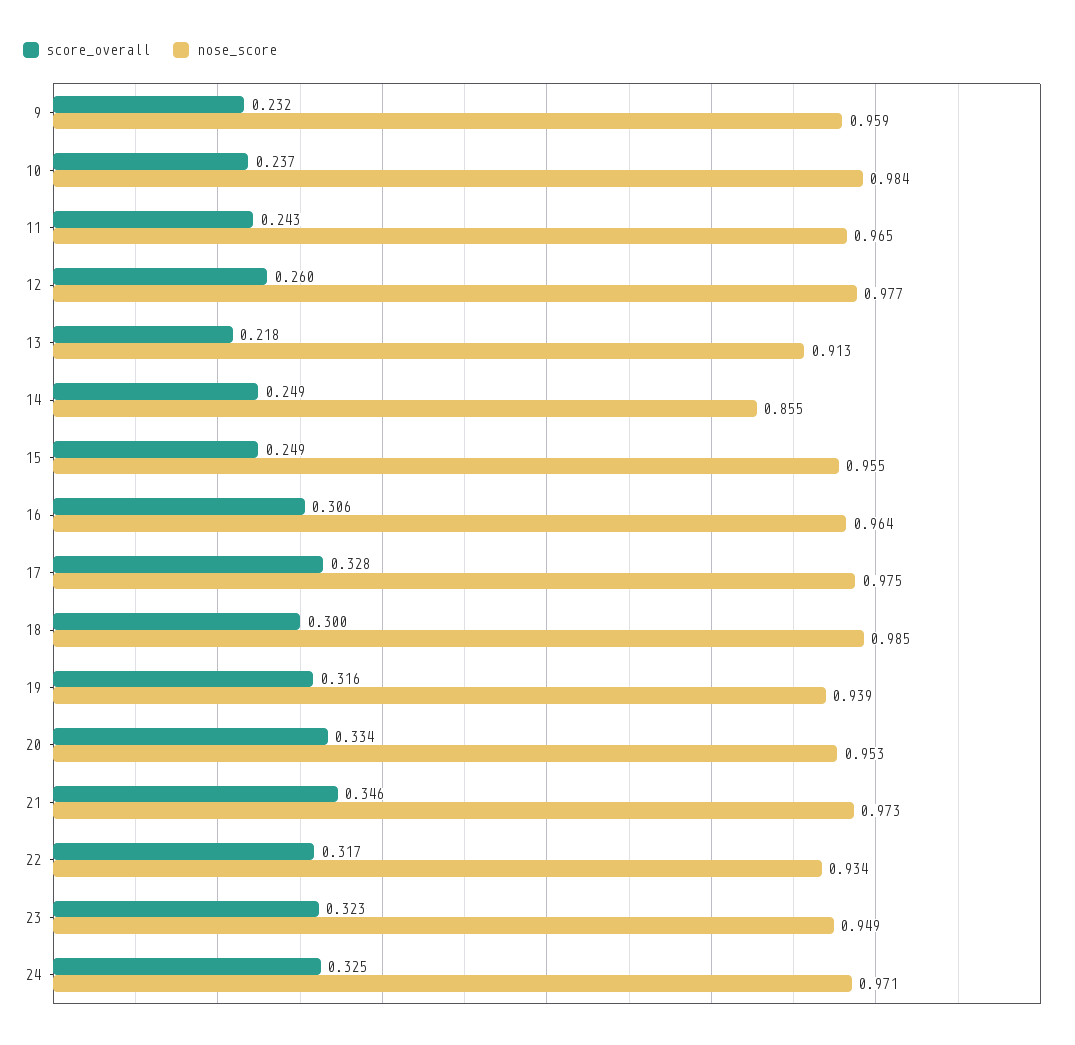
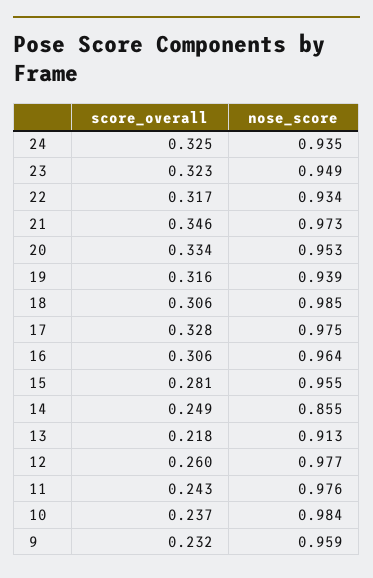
  {
    "score_overall": {
      "9": 0.232,
      "10": 0.237,
      "11": 0.243,
      "12": 0.26,
      "13": 0.218,
      "14": 0.249,
-     "15": 0.249,
+     "15": 0.281,
      "16": 0.306,
      "17": 0.328,
-     "18": 0.3,
+     "18": 0.306,
      "19": 0.316,
      "20": 0.334,
      "21": 0.346,
      "22": 0.317,
      "23": 0.323,
      "24": 0.325
    },
    "nose_score": {
      "9": 0.959,
      "10": 0.984,
-     "11": 0.965,
+     "11": 0.976,
      "12": 0.977,
      "13": 0.913,
      "14": 0.855,
      "15": 0.955,
      "16": 0.964,
      "17": 0.975,
      "18": 0.985,
      "19": 0.939,
      "20": 0.953,
      "21": 0.973,
      "22": 0.934,
      "23": 0.949,
-     "24": 0.971
+     "24": 0.935
    }
  }

